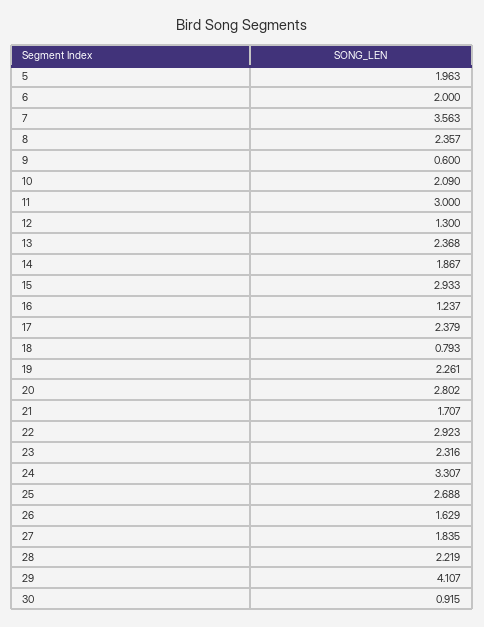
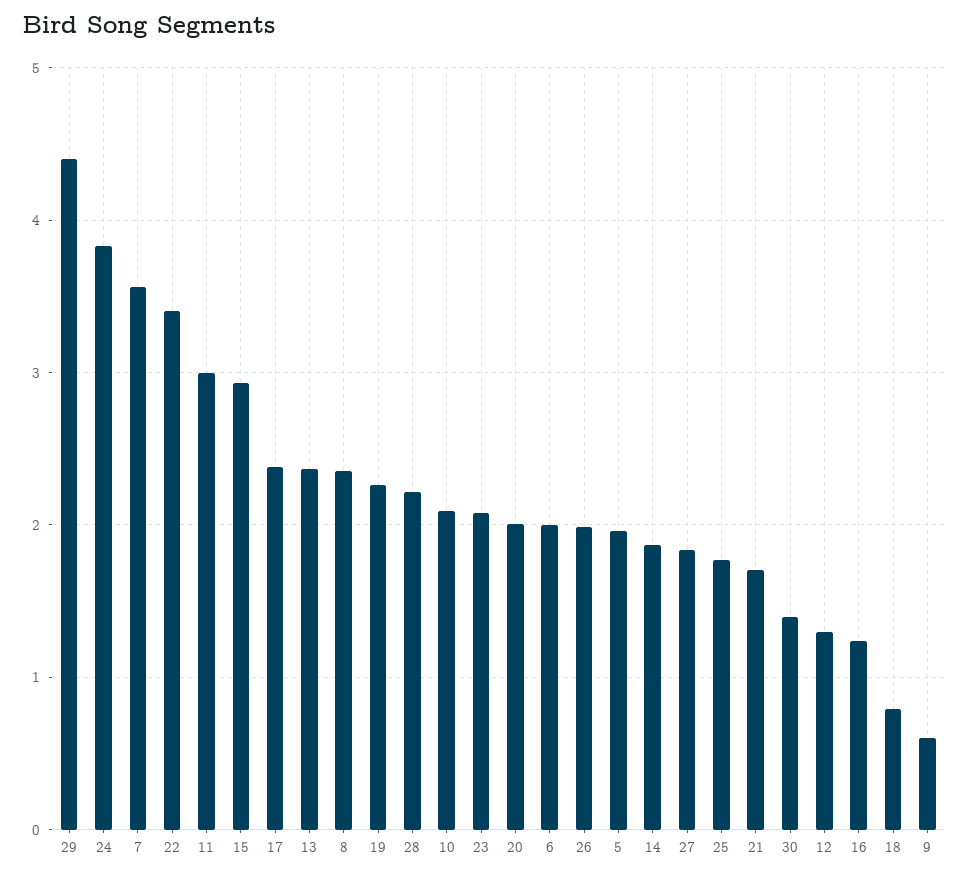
  {
    "5": 1.963,
    "6": 2,
    "7": 3.563,
    "8": 2.357,
    "9": 0.6,
    "10": 2.09,
    "11": 3,
    "12": 1.3,
    "13": 2.368,
    "14": 1.867,
    "15": 2.933,
    "16": 1.237,
    "17": 2.379,
    "18": 0.793,
    "19": 2.261,
-   "20": 2.802,
+   "20": 2,
    "21": 1.707,
-   "22": 2.923,
+   "22": 3.4,
-   "23": 2.316,
+   "23": 2.1,
-   "24": 3.307,
+   "24": 3.8,
-   "25": 2.688,
+   "25": 1.8,
-   "26": 1.629,
+   "26": 2,
    "27": 1.835,
    "28": 2.219,
-   "29": 4.107,
+   "29": 4.4,
-   "30": 0.915
+   "30": 1.4
  }

